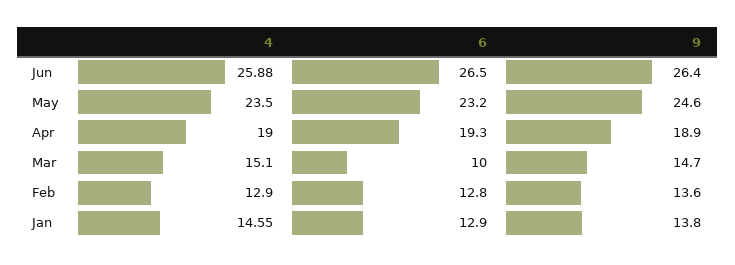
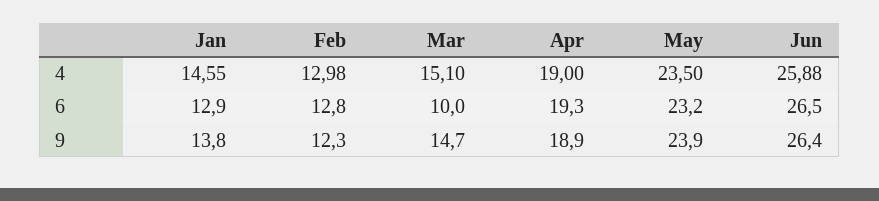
  {
    "4": {
      "Jun": 25.88,
      "May": 23.5,
      "Apr": 19,
      "Mar": 15.1,
-     "Feb": 12.9,
+     "Feb": 12.98,
      "Jan": 14.55
    },
    "6": {
      "Jun": 26.5,
      "May": 23.2,
      "Apr": 19.3,
      "Mar": 10,
      "Feb": 12.8,
      "Jan": 12.9
    },
    "9": {
      "Jun": 26.4,
-     "May": 24.6,
+     "May": 23.9,
      "Apr": 18.9,
      "Mar": 14.7,
-     "Feb": 13.6,
+     "Feb": 12.3,
      "Jan": 13.8
    }
  }

